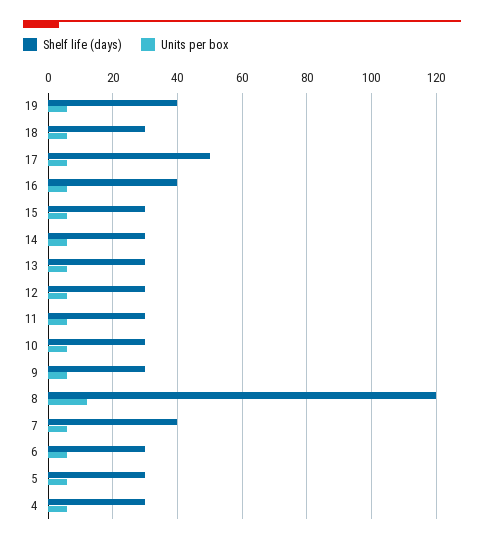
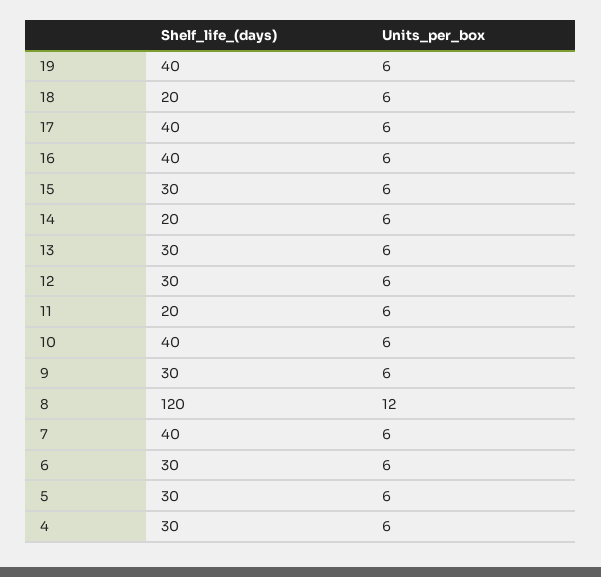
  {
    "Shelf life (days)": {
      "19": 40,
-     "18": 30,
+     "18": 20,
-     "17": 50,
+     "17": 40,
      "16": 40,
      "15": 30,
-     "14": 30,
+     "14": 20,
      "13": 30,
      "12": 30,
-     "11": 30,
+     "11": 20,
-     "10": 30,
+     "10": 40,
      "9": 30,
      "8": 120,
      "7": 40,
      "6": 30,
      "5": 30,
      "4": 30
    },
    "Units per box": {
      "19": 6,
      "18": 6,
      "17": 6,
      "16": 6,
      "15": 6,
      "14": 6,
      "13": 6,
      "12": 6,
      "11": 6,
      "10": 6,
      "9": 6,
      "8": 12,
      "7": 6,
      "6": 6,
      "5": 6,
      "4": 6
    }
  }

